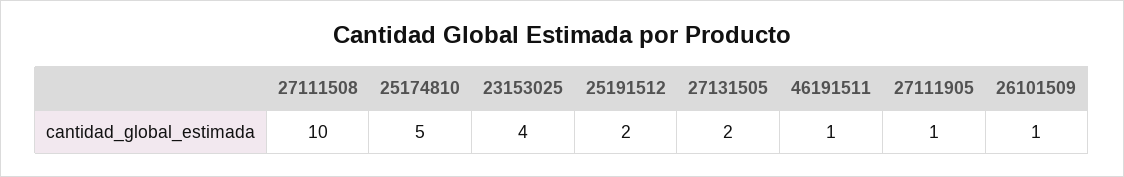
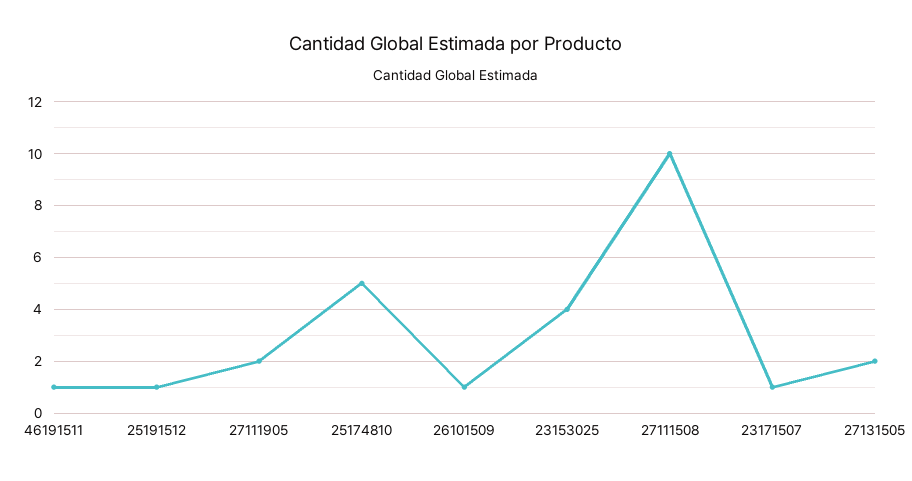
  {
    "27111508": 10,
    "25174810": 5,
    "23153025": 4,
-   "25191512": 2,
+   "25191512": 1,
    "27131505": 2,
    "46191511": 1,
-   "27111905": 1,
+   "27111905": 2,
-   "26101509": 1
+   "26101509": 1,
+   "23171507": 1
  }

